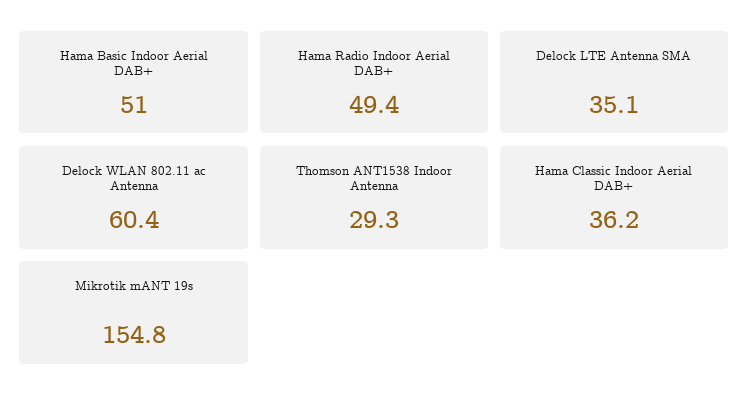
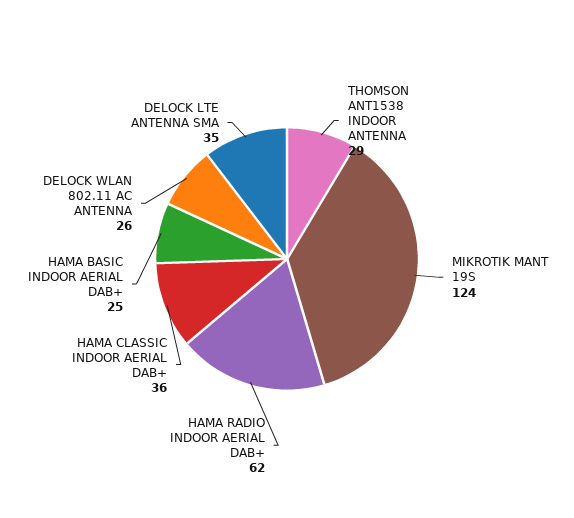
  {
-   "Hama Basic Indoor Aerial DAB+": 51,
+   "Hama Basic Indoor Aerial DAB+": 25,
-   "Hama Radio Indoor Aerial DAB+": 49.4,
+   "Hama Radio Indoor Aerial DAB+": 62,
    "Delock LTE Antenna SMA": 35.1,
-   "Delock WLAN 802.11 ac Antenna": 60.4,
+   "Delock WLAN 802.11 ac Antenna": 26,
    "Thomson ANT1538 Indoor Antenna": 29.3,
    "Hama Classic Indoor Aerial DAB+": 36.2,
-   "Mikrotik mANT 19s": 154.8
+   "Mikrotik mANT 19s": 124
  }

